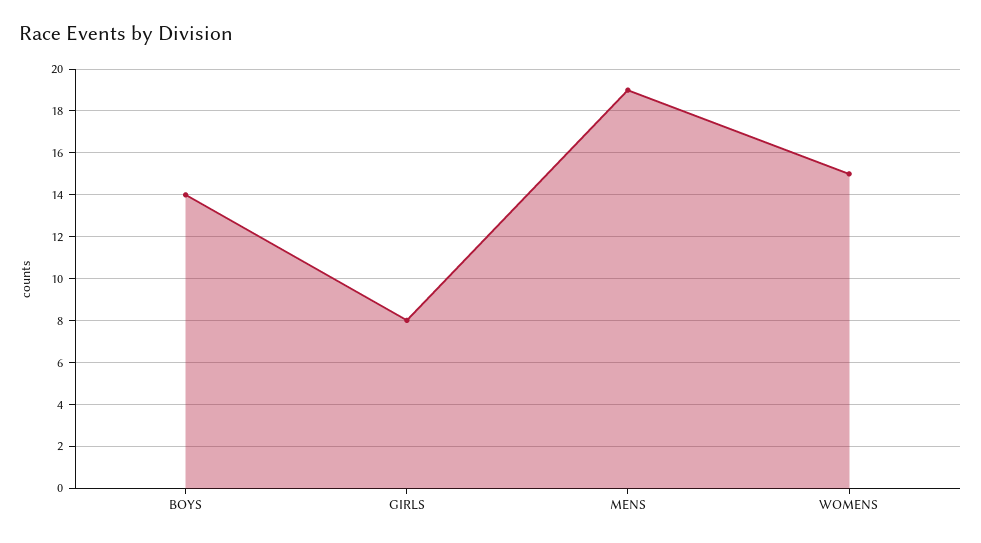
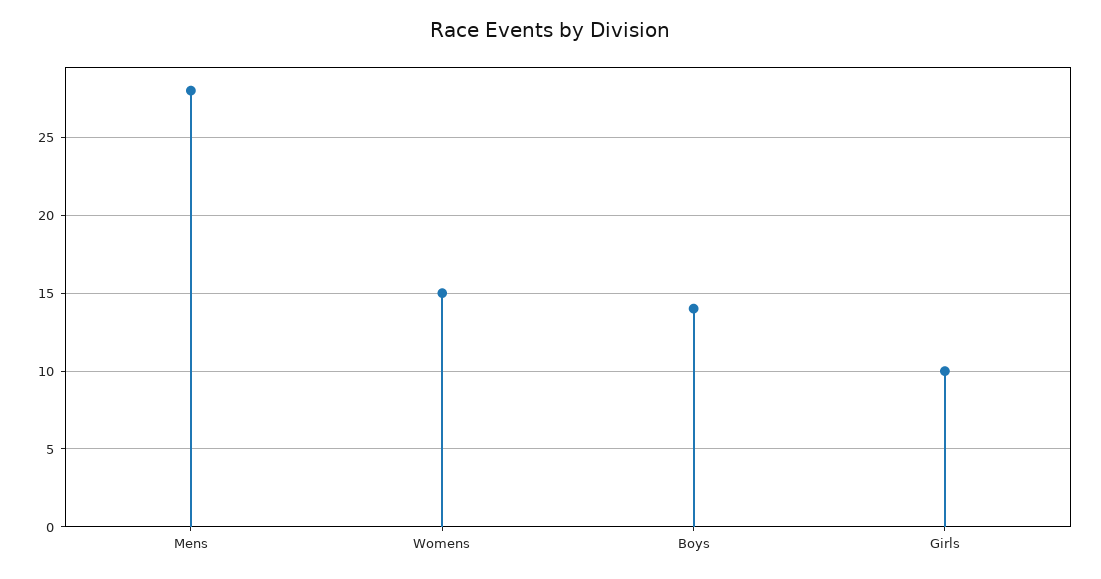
  {
    "BOYS": 14,
-   "GIRLS": 8,
+   "GIRLS": 10,
-   "MENS": 19,
+   "MENS": 28,
    "WOMENS": 15
  }

